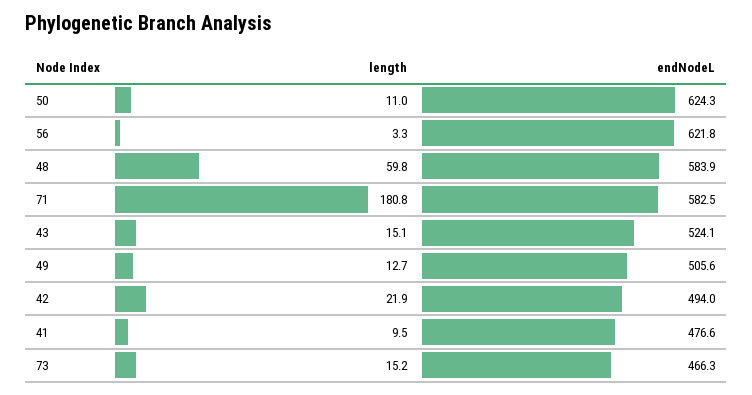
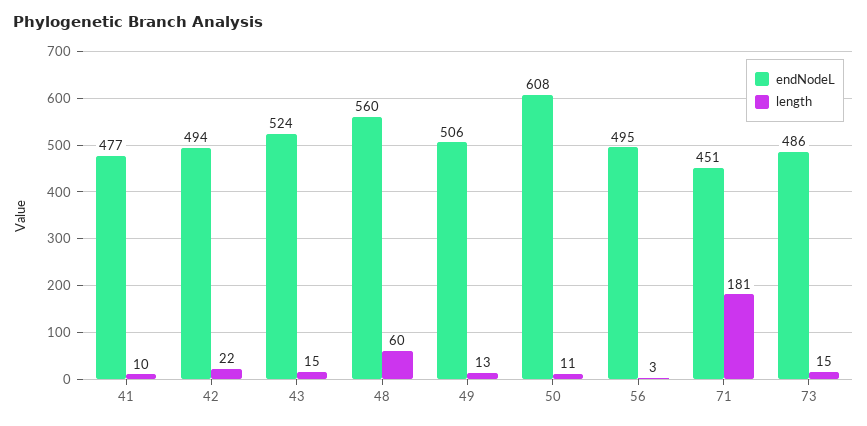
  {
    "length": {
      "50": 11,
      "56": 3.3,
      "48": 59.8,
      "71": 180.8,
      "43": 15.1,
      "49": 12.7,
      "42": 21.9,
      "41": 9.5,
      "73": 15.2
    },
    "endNodeL": {
-     "50": 624.3,
+     "50": 608,
-     "56": 621.8,
+     "56": 495,
-     "48": 583.9,
+     "48": 560,
-     "71": 582.5,
+     "71": 451,
      "43": 524.1,
      "49": 505.6,
      "42": 494,
      "41": 476.6,
-     "73": 466.3
+     "73": 486
    }
  }

